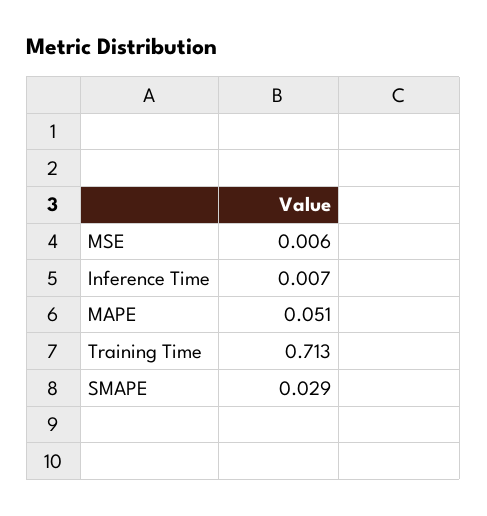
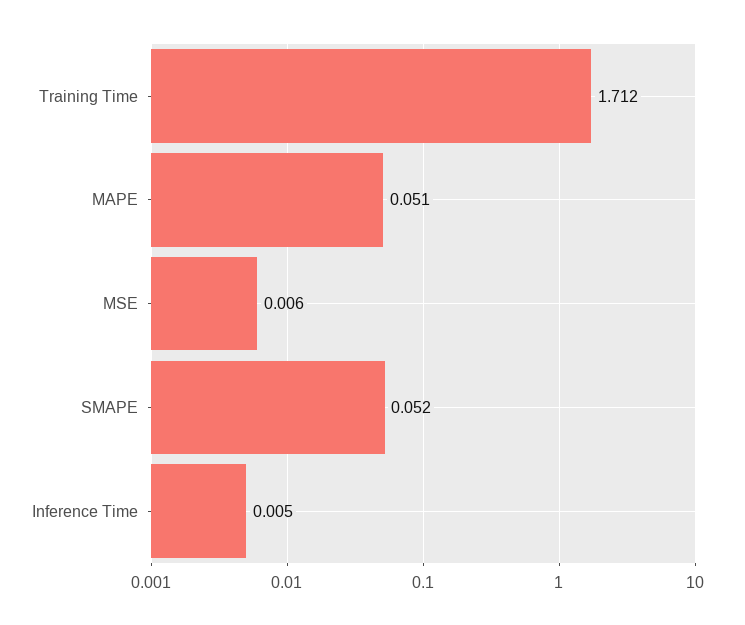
  {
    "MSE": 0.006,
-   "Inference Time": 0.007,
+   "Inference Time": 0.005,
    "MAPE": 0.051,
-   "Training Time": 0.713,
+   "Training Time": 1.712,
-   "SMAPE": 0.029
+   "SMAPE": 0.052
  }

